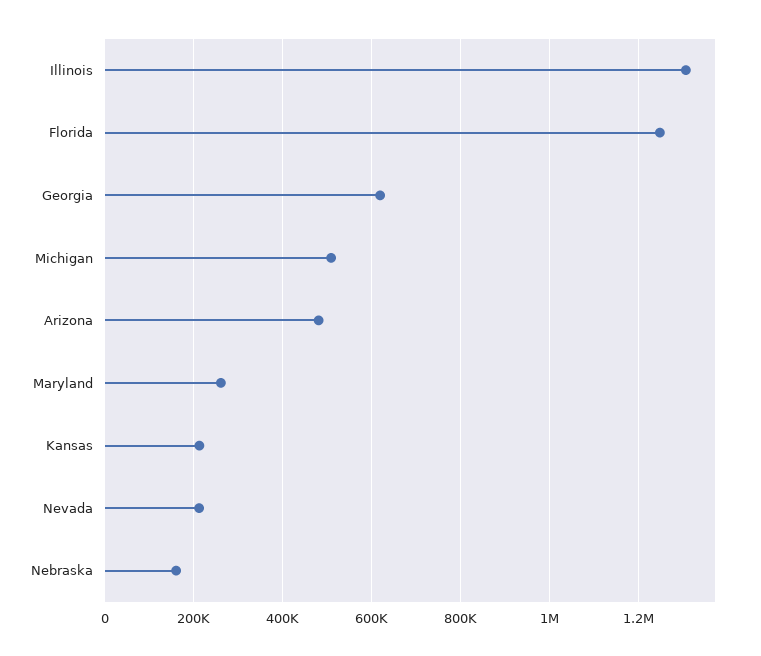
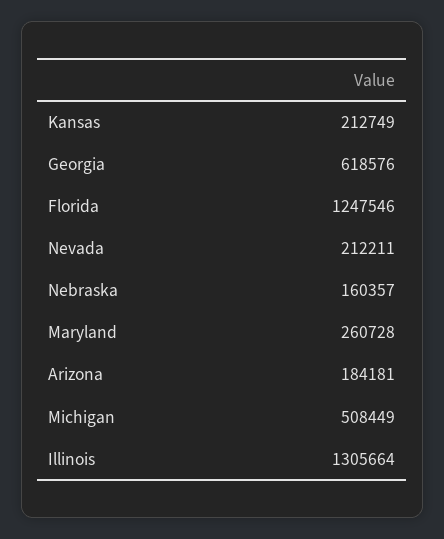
  {
    "Illinois": 1305664,
    "Florida": 1247546,
    "Georgia": 618576,
    "Michigan": 508449,
-   "Arizona": 480000,
+   "Arizona": 184181,
    "Maryland": 260728,
    "Kansas": 212749,
    "Nevada": 212211,
    "Nebraska": 160357
  }

